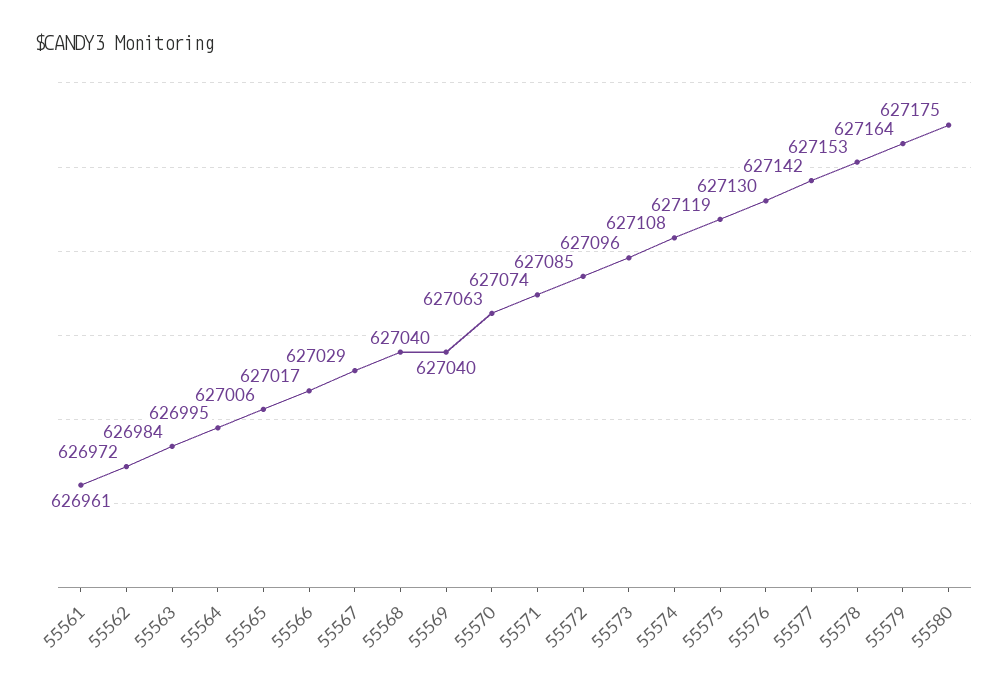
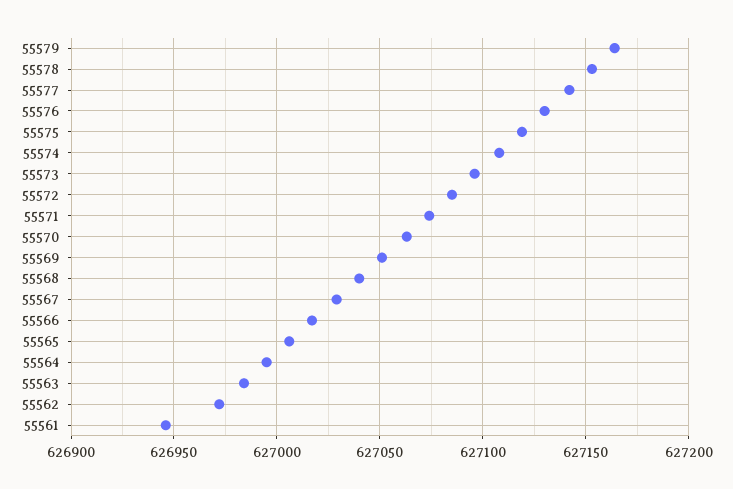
  {
-   "55561": 626961,
+   "55561": 626945,
    "55562": 626972,
    "55563": 626984,
    "55564": 626995,
    "55565": 627006,
    "55566": 627017,
    "55567": 627029,
    "55568": 627040,
-   "55569": 627040,
+   "55569": 627050,
    "55570": 627063,
    "55571": 627074,
    "55572": 627085,
    "55573": 627096,
    "55574": 627108,
    "55575": 627119,
    "55576": 627130,
    "55577": 627142,
    "55578": 627153,
-   "55579": 627164,
+   "55579": 627164
-   "55580": 627175
  }

